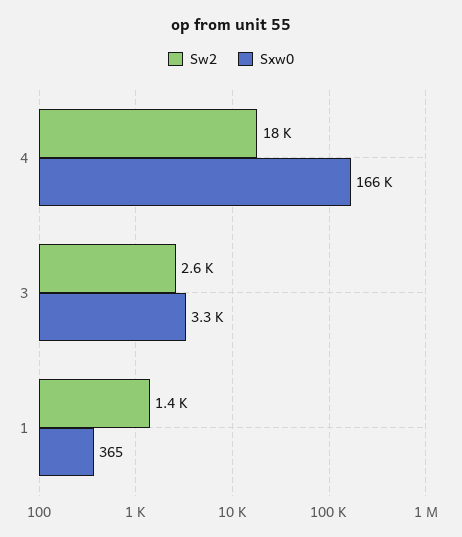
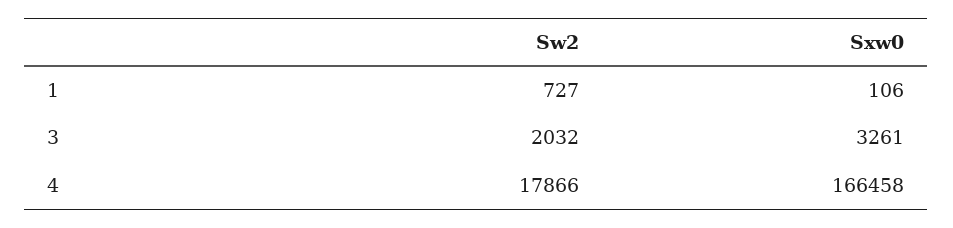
  {
    "Sw2": {
      "4": 17866,
-     "3": 2600,
+     "3": 2032,
-     "1": 1400
+     "1": 727
    },
    "Sxw0": {
      "4": 166458,
      "3": 3261,
-     "1": 365
+     "1": 106
    }
  }

